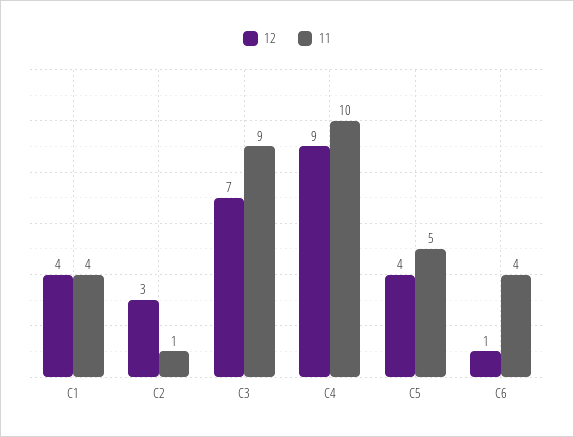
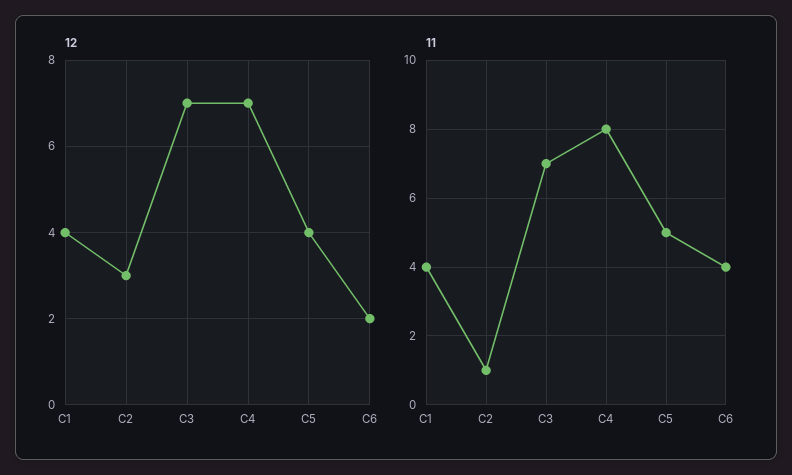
  {
    "12": {
      "C1": 4,
      "C2": 3,
      "C3": 7,
-     "C4": 9,
+     "C4": 7,
      "C5": 4,
-     "C6": 1
+     "C6": 2
    },
    "11": {
      "C1": 4,
      "C2": 1,
-     "C3": 9,
+     "C3": 7,
-     "C4": 10,
+     "C4": 8,
      "C5": 5,
      "C6": 4
    }
  }

